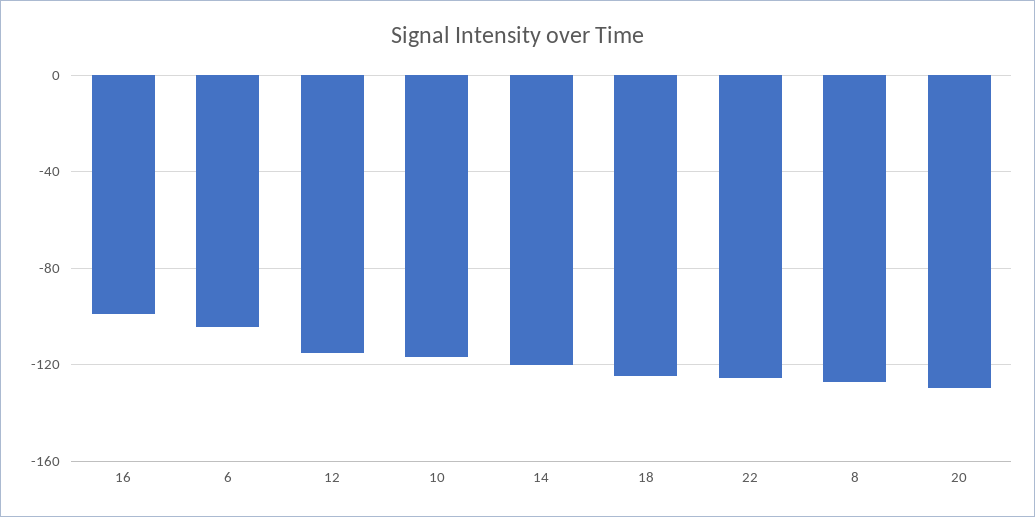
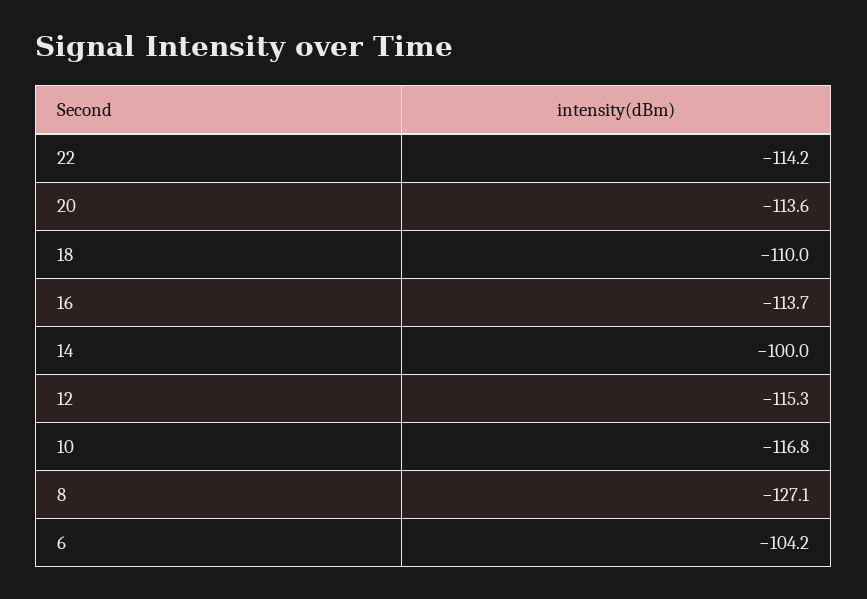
  {
-   "16": -100,
+   "16": -113.7,
    "6": -104.2,
    "12": -115.3,
    "10": -116.8,
-   "14": -120,
+   "14": -100,
-   "18": -125,
+   "18": -110,
-   "22": -125,
+   "22": -114.2,
    "8": -127.1,
-   "20": -130
+   "20": -113.6
  }

